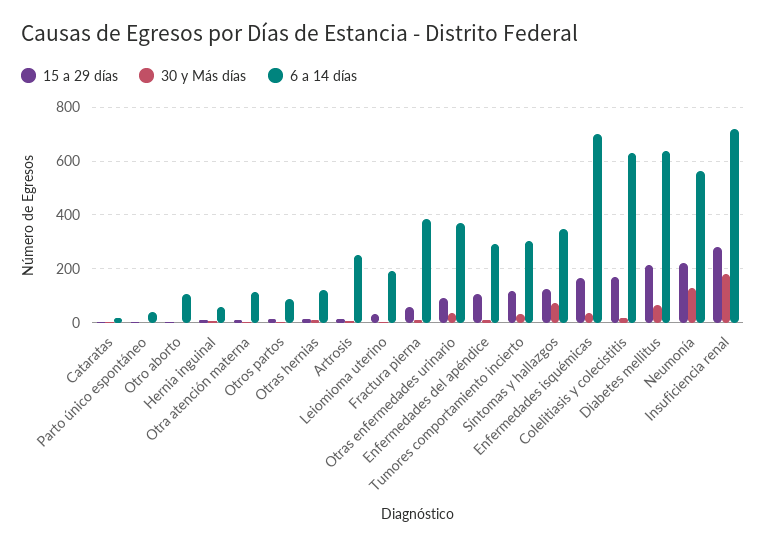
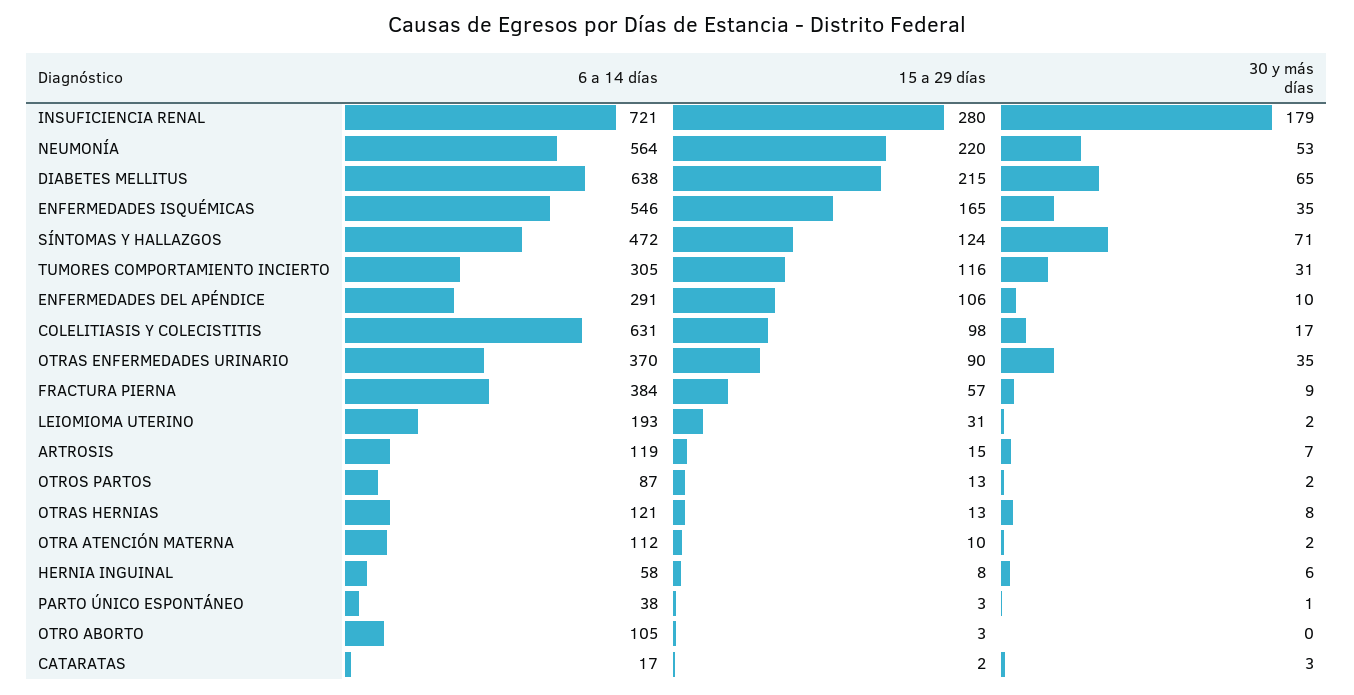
  {
    "15 a 29 días": {
      "Cataratas": 2,
      "Parto único espontáneo": 3,
      "Otro aborto": 3,
      "Hernia inguinal": 8,
      "Otra atención materna": 10,
      "Otros partos": 13,
      "Otras hernias": 13,
      "Artrosis": 15,
      "Leiomioma uterino": 31,
      "Fractura pierna": 57,
      "Otras enfermedades urinario": 90,
      "Enfermedades del apéndice": 106,
      "Tumores comportamiento incierto": 116,
      "Síntomas y hallazgos": 124,
      "Enfermedades isquémicas": 165,
-     "Colelitiasis y colecistitis": 175,
+     "Colelitiasis y colecistitis": 98,
      "Diabetes mellitus": 215,
      "Neumonía": 220,
      "Insuficiencia renal": 280
    },
    "30 y Más días": {
      "Cataratas": 3,
      "Parto único espontáneo": 1,
      "Otro aborto": 0,
      "Hernia inguinal": 6,
      "Otra atención materna": 2,
      "Otros partos": 2,
      "Otras hernias": 8,
      "Artrosis": 7,
      "Leiomioma uterino": 2,
      "Fractura pierna": 9,
      "Otras enfermedades urinario": 35,
      "Enfermedades del apéndice": 10,
      "Tumores comportamiento incierto": 31,
      "Síntomas y hallazgos": 71,
      "Enfermedades isquémicas": 35,
      "Colelitiasis y colecistitis": 17,
      "Diabetes mellitus": 65,
-     "Neumonía": 125,
+     "Neumonía": 53,
      "Insuficiencia renal": 179
    },
    "6 a 14 días": {
      "Cataratas": 17,
      "Parto único espontáneo": 38,
      "Otro aborto": 105,
      "Hernia inguinal": 58,
      "Otra atención materna": 112,
      "Otros partos": 87,
      "Otras hernias": 121,
-     "Artrosis": 250,
+     "Artrosis": 119,
      "Leiomioma uterino": 193,
      "Fractura pierna": 384,
      "Otras enfermedades urinario": 370,
      "Enfermedades del apéndice": 291,
      "Tumores comportamiento incierto": 305,
-     "Síntomas y hallazgos": 350,
+     "Síntomas y hallazgos": 472,
-     "Enfermedades isquémicas": 700,
+     "Enfermedades isquémicas": 546,
      "Colelitiasis y colecistitis": 631,
      "Diabetes mellitus": 638,
      "Neumonía": 564,
      "Insuficiencia renal": 721
    }
  }

